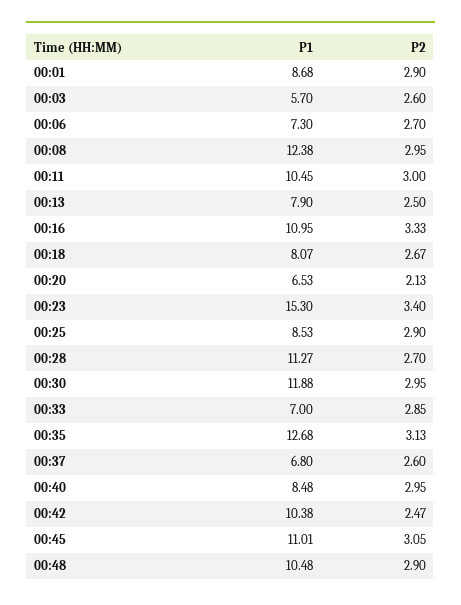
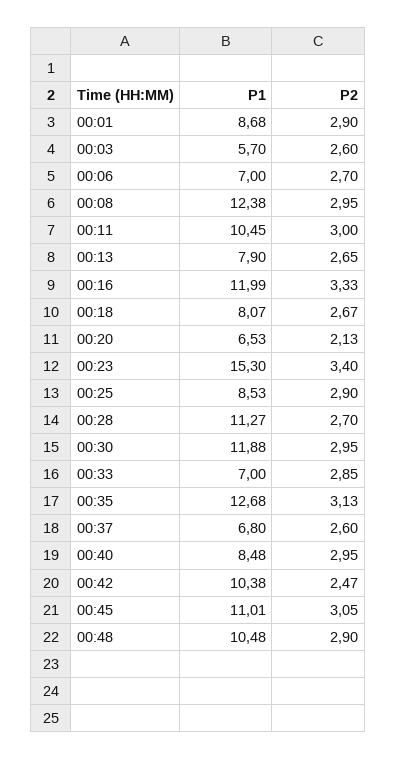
  {
    "P1": {
      "00:01": 8.68,
      "00:03": 5.7,
-     "00:06": 7.3,
+     "00:06": 7,
      "00:08": 12.38,
      "00:11": 10.45,
      "00:13": 7.9,
-     "00:16": 10.95,
+     "00:16": 11.99,
      "00:18": 8.07,
      "00:20": 6.53,
      "00:23": 15.3,
      "00:25": 8.53,
      "00:28": 11.27,
      "00:30": 11.88,
      "00:33": 7,
      "00:35": 12.68,
      "00:37": 6.8,
      "00:40": 8.48,
      "00:42": 10.38,
      "00:45": 11.01,
      "00:48": 10.48
    },
    "P2": {
      "00:01": 2.9,
      "00:03": 2.6,
      "00:06": 2.7,
      "00:08": 2.95,
      "00:11": 3,
-     "00:13": 2.5,
+     "00:13": 2.65,
      "00:16": 3.33,
      "00:18": 2.67,
      "00:20": 2.13,
      "00:23": 3.4,
      "00:25": 2.9,
      "00:28": 2.7,
      "00:30": 2.95,
      "00:33": 2.85,
      "00:35": 3.13,
      "00:37": 2.6,
      "00:40": 2.95,
      "00:42": 2.47,
      "00:45": 3.05,
      "00:48": 2.9
    }
  }

